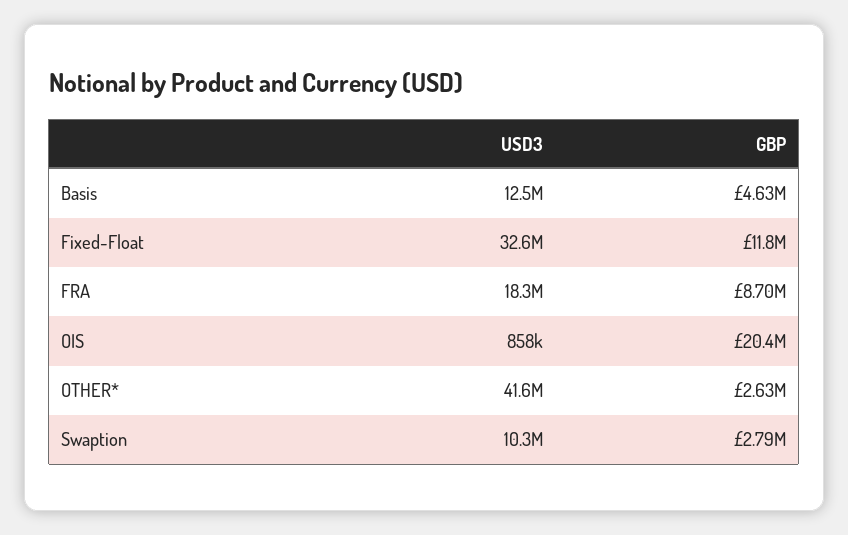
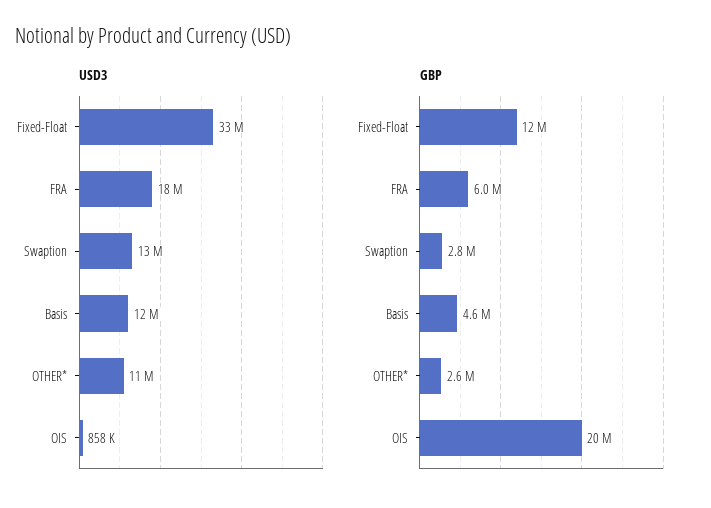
  {
    "USD3": {
      "Basis": 12500000,
      "Fixed-Float": 32600000,
      "FRA": 18300000,
      "OIS": 858000,
-     "OTHER*": 41600000,
+     "OTHER*": 11000000,
-     "Swaption": 10300000
+     "Swaption": 13000000
    },
    "GBP": {
      "Basis": 4630000,
      "Fixed-Float": 11800000,
-     "FRA": 8700000,
+     "FRA": 6000000,
      "OIS": 20400000,
      "OTHER*": 2630000,
      "Swaption": 2790000
    }
  }

